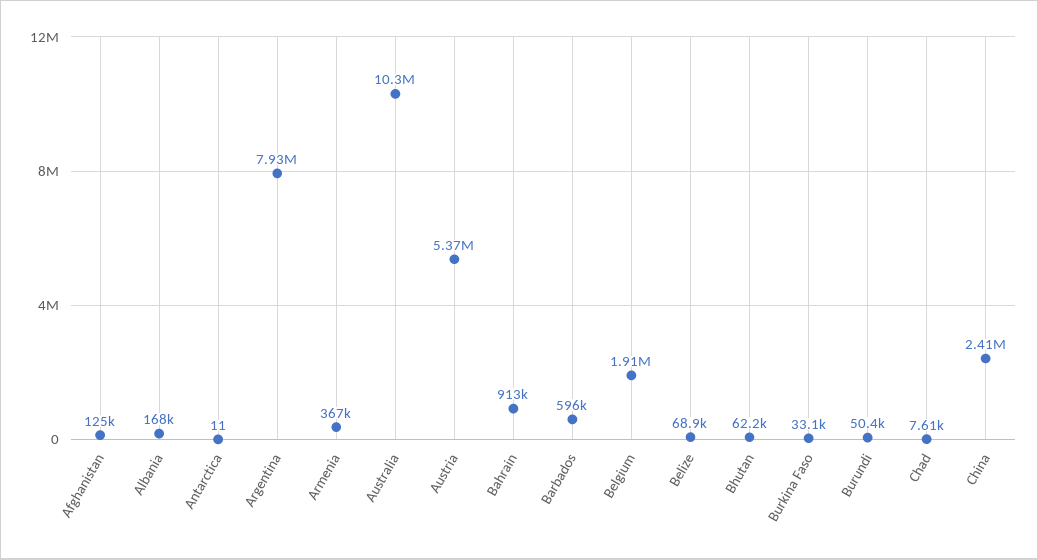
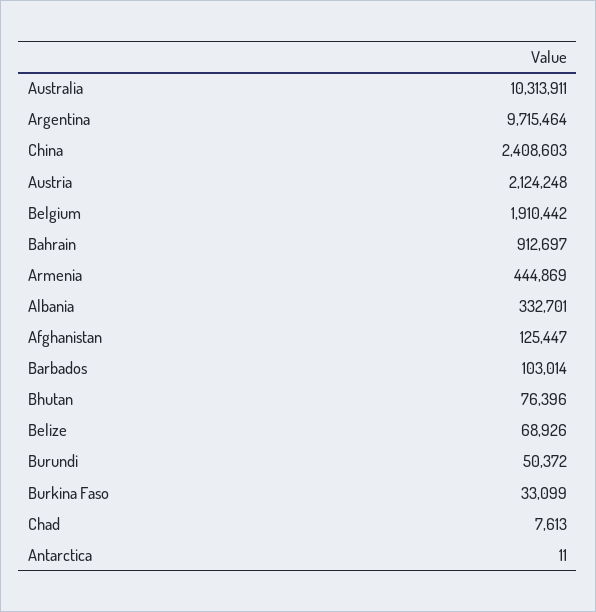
  {
    "Afghanistan": 125447,
-   "Albania": 168000,
+   "Albania": 332701,
    "Antarctica": 11,
-   "Argentina": 7930000,
+   "Argentina": 9715464,
-   "Armenia": 367000,
+   "Armenia": 444869,
    "Australia": 10313911,
-   "Austria": 5370000,
+   "Austria": 2124248,
    "Bahrain": 912697,
-   "Barbados": 596000,
+   "Barbados": 103014,
    "Belgium": 1910442,
    "Belize": 68926,
-   "Bhutan": 62200,
+   "Bhutan": 76396,
    "Burkina Faso": 33099,
    "Burundi": 50372,
    "Chad": 7613,
    "China": 2408603
  }

